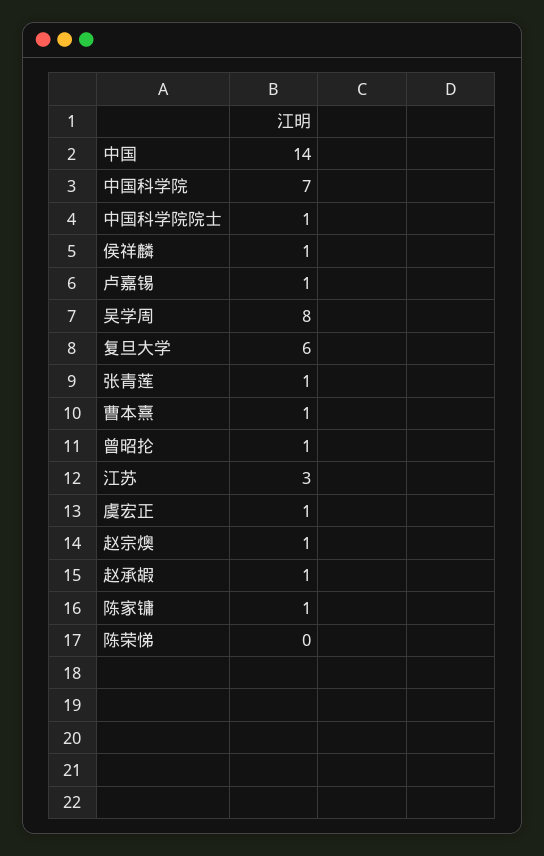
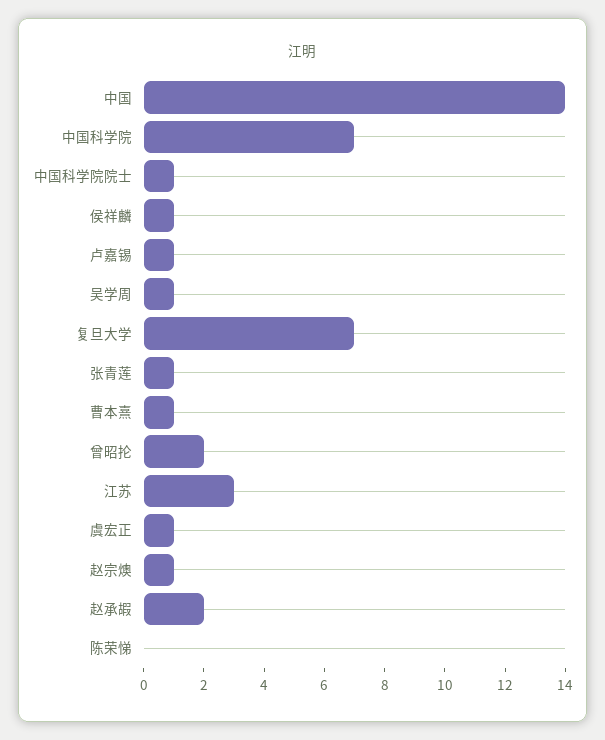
  {
    "中国": 14,
    "中国科学院": 7,
    "中国科学院院士": 1,
    "侯祥麟": 1,
    "卢嘉锡": 1,
-   "吴学周": 8,
+   "吴学周": 1,
-   "复旦大学": 6,
+   "复旦大学": 7,
    "张青莲": 1,
    "曹本熹": 1,
-   "曾昭抡": 1,
+   "曾昭抡": 2,
    "江苏": 3,
    "虞宏正": 1,
    "赵宗燠": 1,
-   "赵承嘏": 1,
+   "赵承嘏": 2,
-   "陈家镛": 1,
    "陈荣悌": 0
  }

